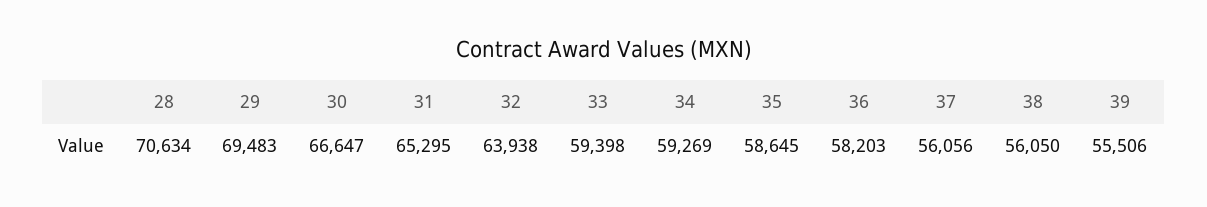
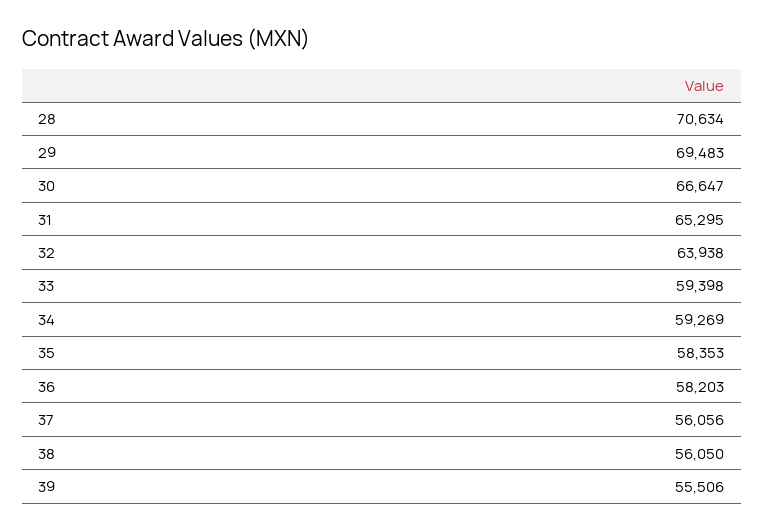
  {
    "28": 70634,
    "29": 69483,
    "30": 66647,
    "31": 65295,
    "32": 63938,
    "33": 59398,
    "34": 59269,
-   "35": 58645,
+   "35": 58353,
    "36": 58203,
    "37": 56056,
    "38": 56050,
    "39": 55506
  }

